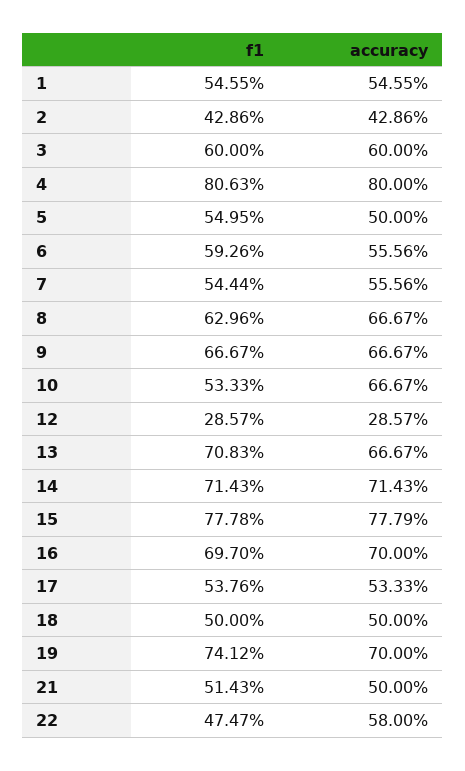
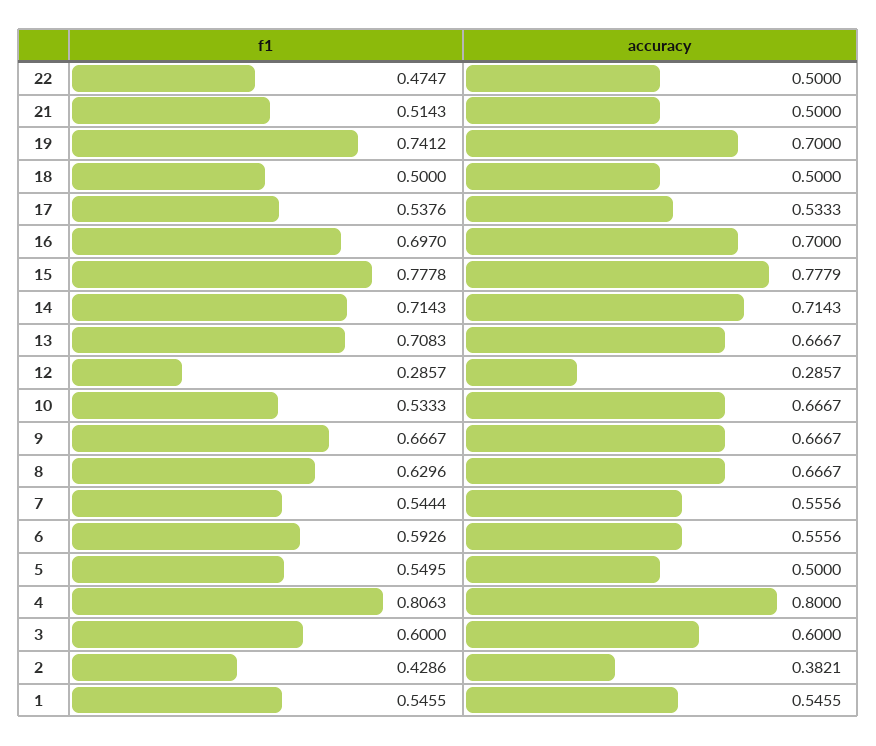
  {
    "f1": {
      "1": 0.5455,
      "2": 0.4286,
      "3": 0.6,
      "4": 0.8063,
      "5": 0.5495,
      "6": 0.5926,
      "7": 0.5444,
      "8": 0.6296,
      "9": 0.6667,
      "10": 0.5333,
      "12": 0.2857,
      "13": 0.7083,
      "14": 0.7143,
      "15": 0.7778,
      "16": 0.697,
      "17": 0.5376,
      "18": 0.5,
      "19": 0.7412,
      "21": 0.5143,
      "22": 0.4747
    },
    "accuracy": {
      "1": 0.5455,
-     "2": 0.4286,
+     "2": 0.3821,
      "3": 0.6,
      "4": 0.8,
      "5": 0.5,
      "6": 0.5556,
      "7": 0.5556,
      "8": 0.6667,
      "9": 0.6667,
      "10": 0.6667,
      "12": 0.2857,
      "13": 0.6667,
      "14": 0.7143,
      "15": 0.7779,
      "16": 0.7,
      "17": 0.5333,
      "18": 0.5,
      "19": 0.7,
      "21": 0.5,
-     "22": 0.58
+     "22": 0.5
    }
  }

